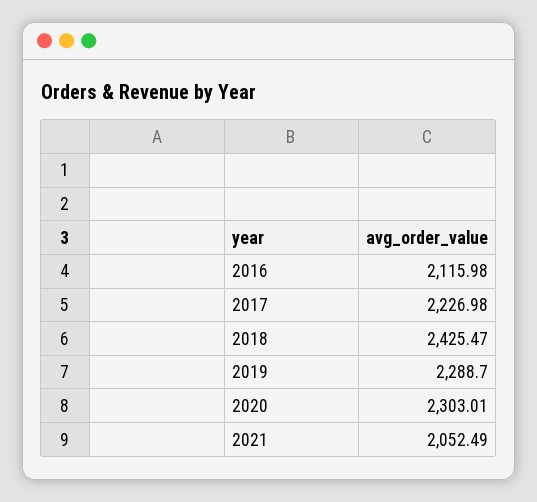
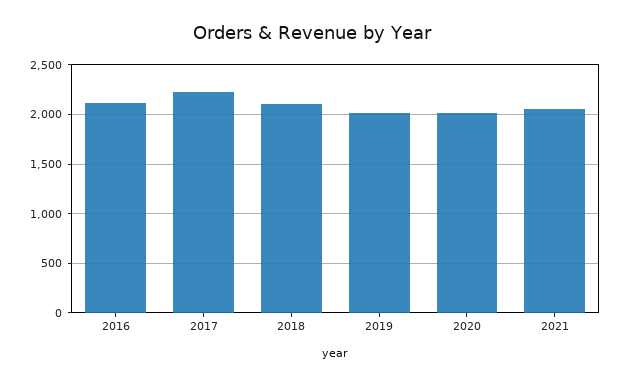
  {
    "2016": 2115.98,
    "2017": 2226.98,
-   "2018": 2425.47,
+   "2018": 2100,
-   "2019": 2288.7,
+   "2019": 2000,
-   "2020": 2303.01,
+   "2020": 2000,
    "2021": 2052.49
  }

